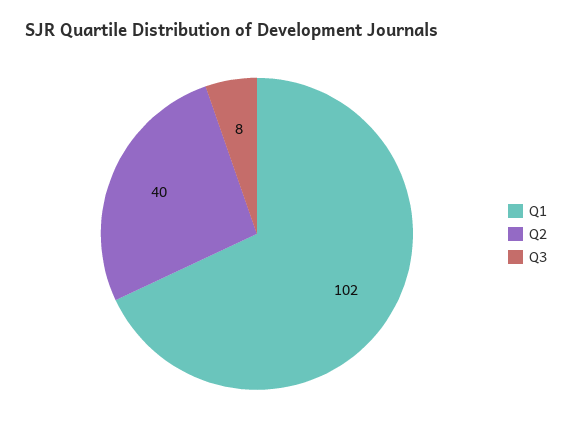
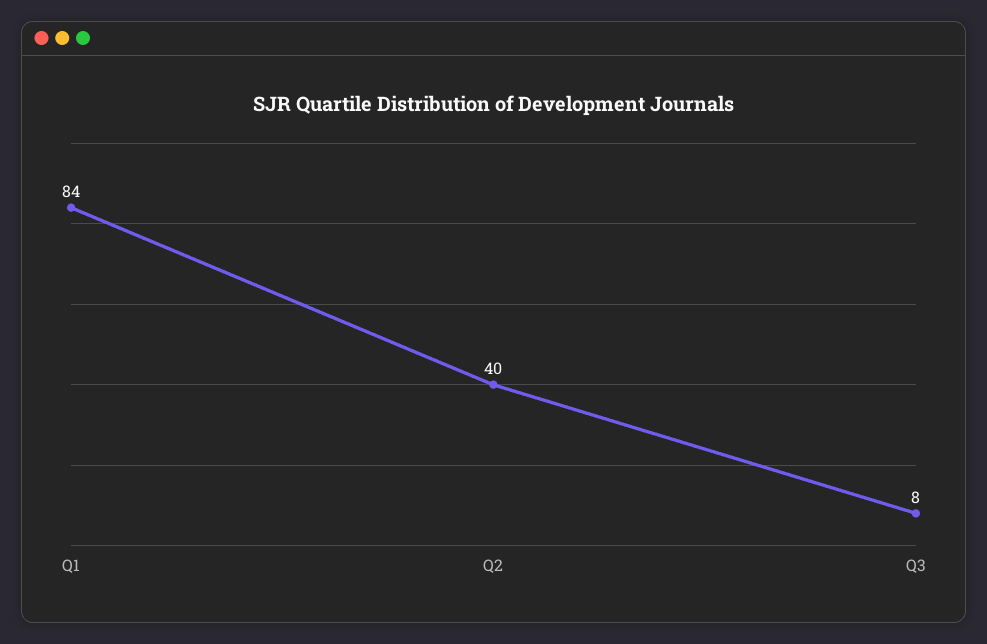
  {
-   "Q1": 102,
+   "Q1": 84,
    "Q2": 40,
    "Q3": 8
  }

